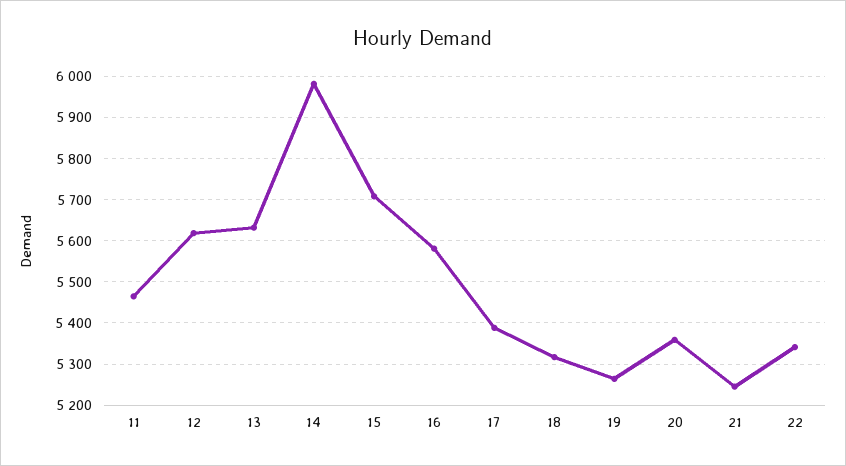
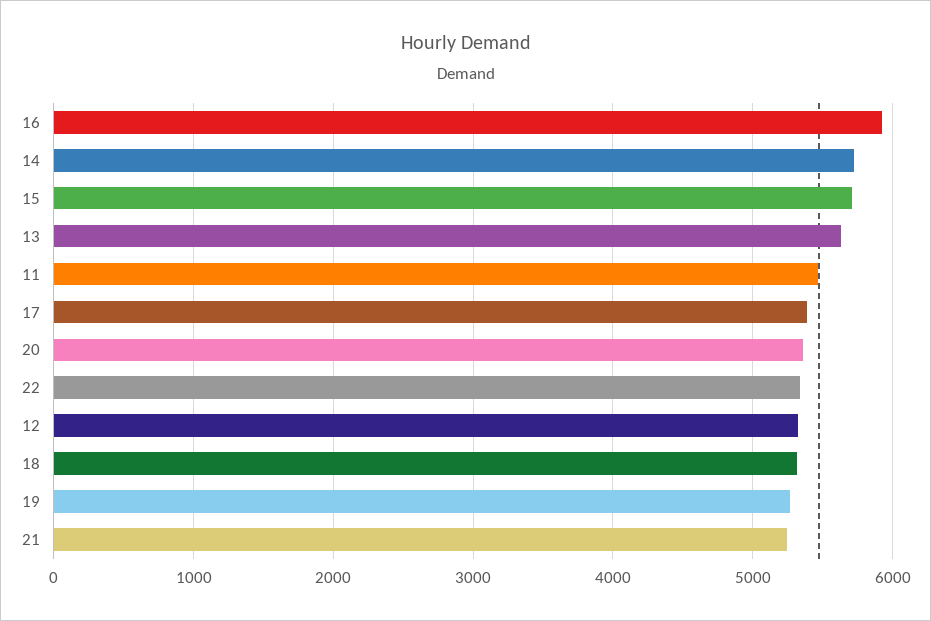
  {
    "11": 5460,
-   "12": 5620,
+   "12": 5300,
    "13": 5640,
-   "14": 5980,
+   "14": 5700,
    "15": 5700,
-   "16": 5580,
+   "16": 5900,
    "17": 5380,
    "18": 5320,
    "19": 5260,
    "20": 5360,
    "21": 5240,
    "22": 5340
  }

